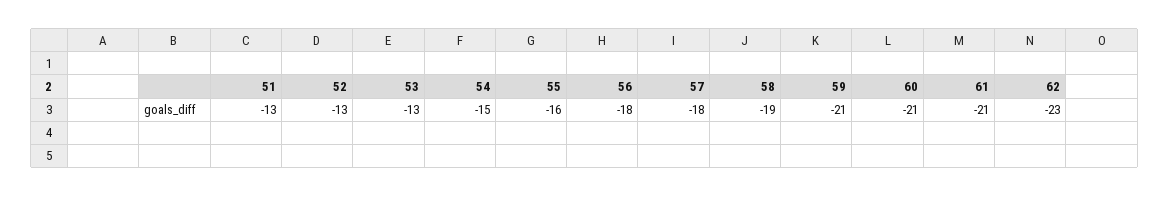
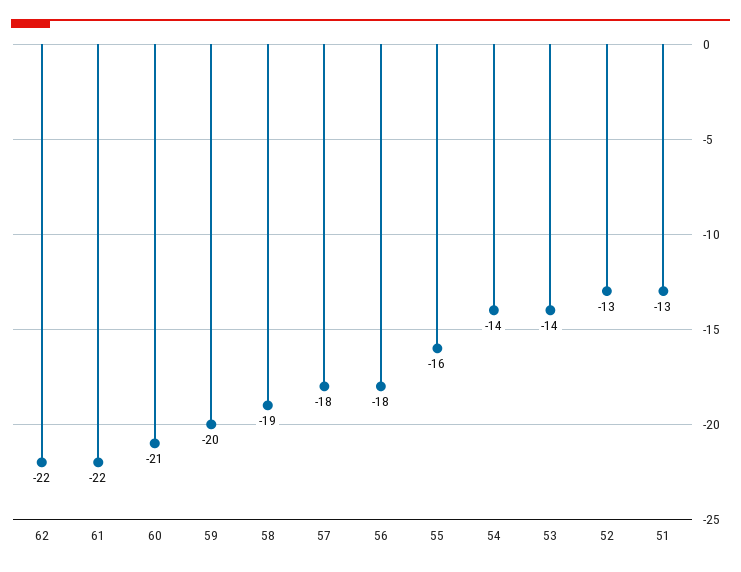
  {
    "51": -13,
    "52": -13,
-   "53": -13,
+   "53": -14,
-   "54": -15,
+   "54": -14,
    "55": -16,
    "56": -18,
    "57": -18,
    "58": -19,
-   "59": -21,
+   "59": -20,
    "60": -21,
-   "61": -21,
+   "61": -22,
-   "62": -23
+   "62": -22
  }

